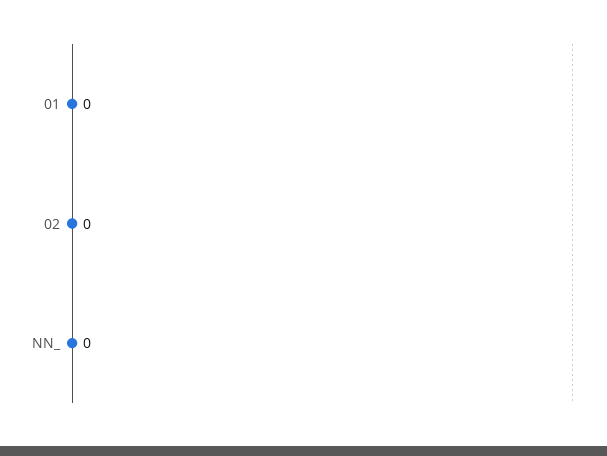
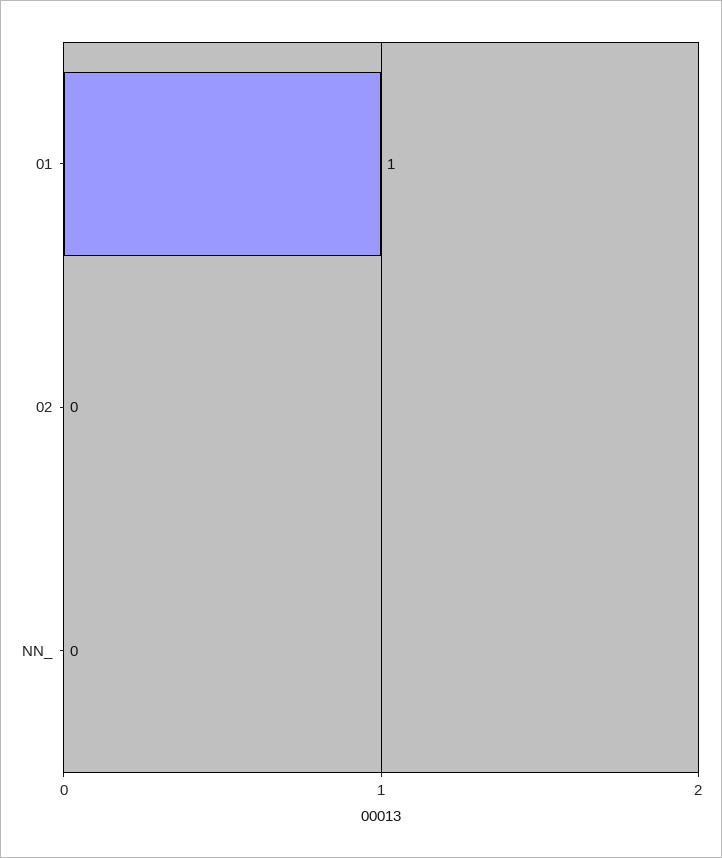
  {
-   "01": 0,
+   "01": 1,
    "02": 0,
    "NN_": 0
  }

